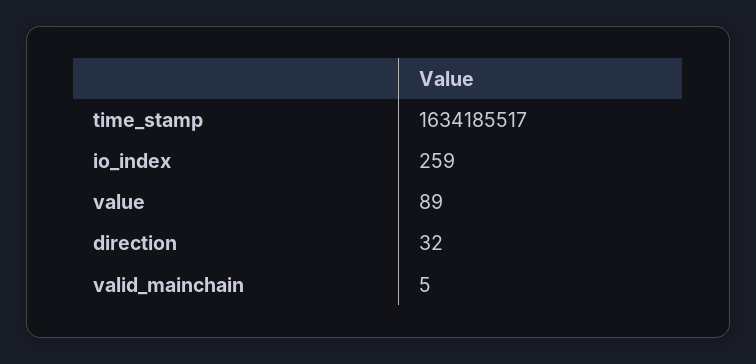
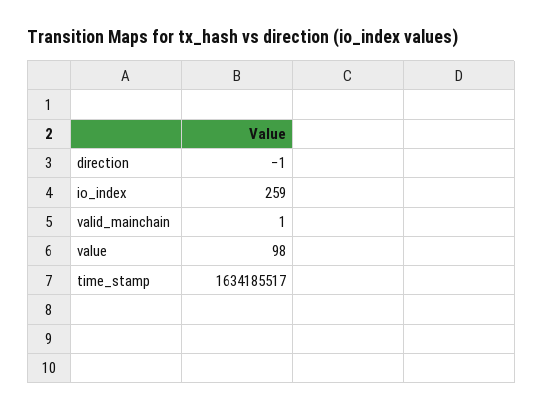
  {
    "time_stamp": 1634185517,
    "io_index": 259,
-   "value": 89,
+   "value": 98,
-   "direction": 32,
+   "direction": -1,
-   "valid_mainchain": 5
+   "valid_mainchain": 1
  }

